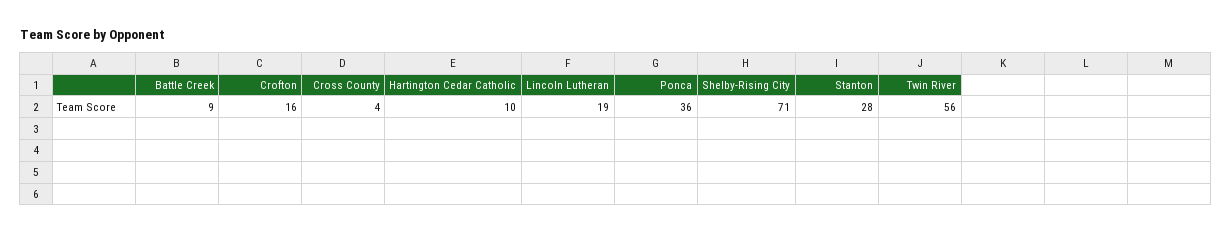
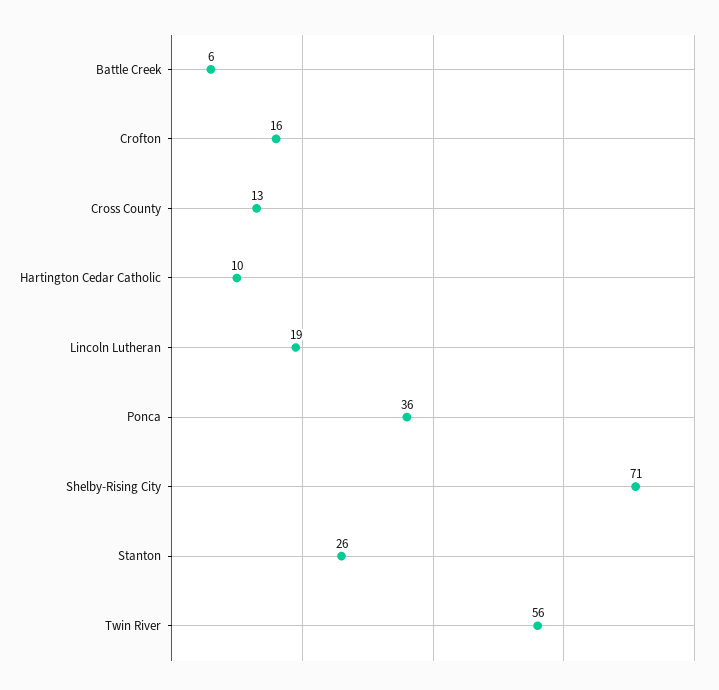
  {
-   "Battle Creek": 9,
+   "Battle Creek": 6,
    "Crofton": 16,
-   "Cross County": 4,
+   "Cross County": 13,
    "Hartington Cedar Catholic": 10,
    "Lincoln Lutheran": 19,
    "Ponca": 36,
    "Shelby-Rising City": 71,
-   "Stanton": 28,
+   "Stanton": 26,
    "Twin River": 56
  }

